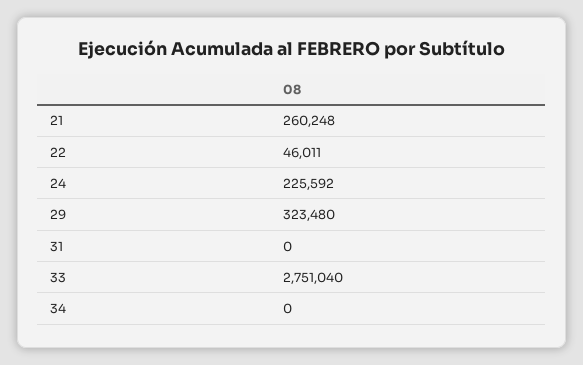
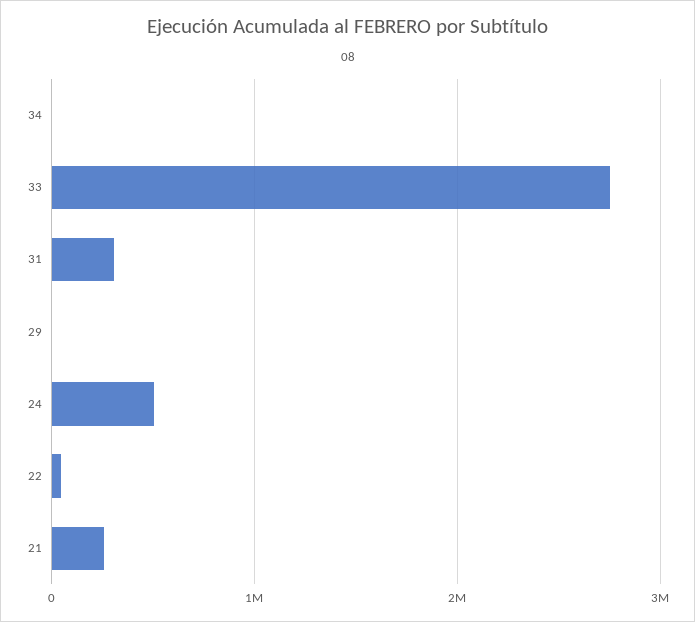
  {
    "21": 260248,
    "22": 46011,
-   "24": 225592,
+   "24": 500000,
-   "29": 323480,
+   "29": 0,
-   "31": 0,
+   "31": 300000,
    "33": 2751040,
    "34": 0
  }

